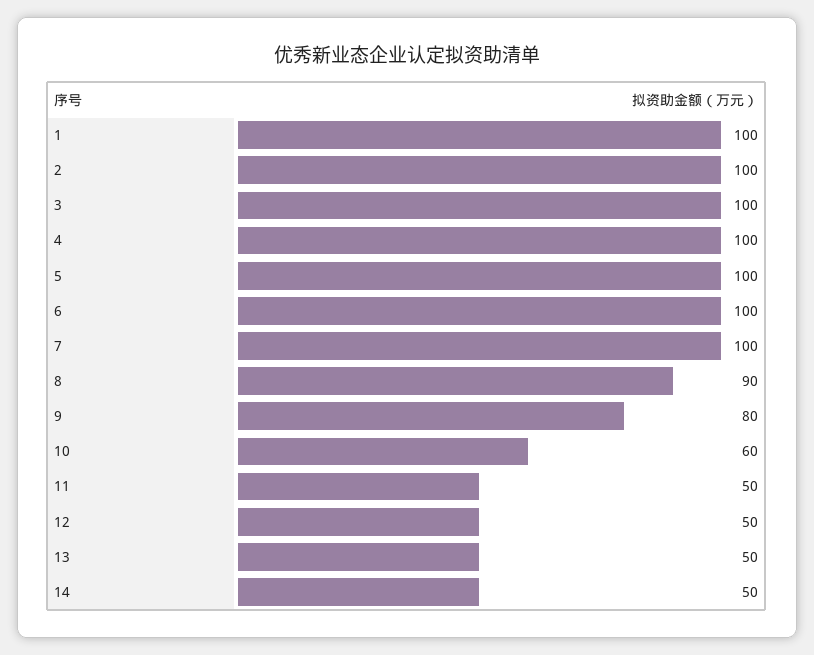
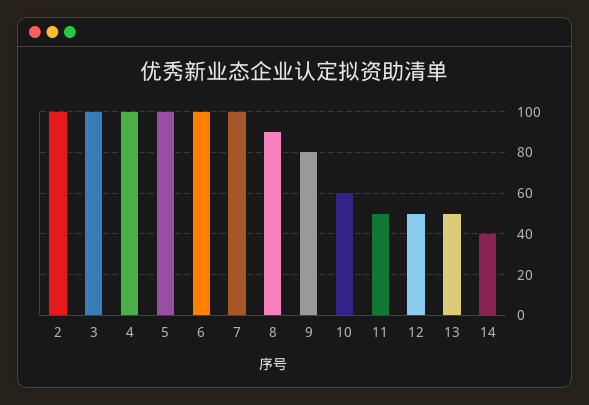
  {
-   "1": 100,
    "2": 100,
    "3": 100,
    "4": 100,
    "5": 100,
    "6": 100,
    "7": 100,
    "8": 90,
    "9": 80,
    "10": 60,
    "11": 50,
    "12": 50,
    "13": 50,
-   "14": 50
+   "14": 40
  }

